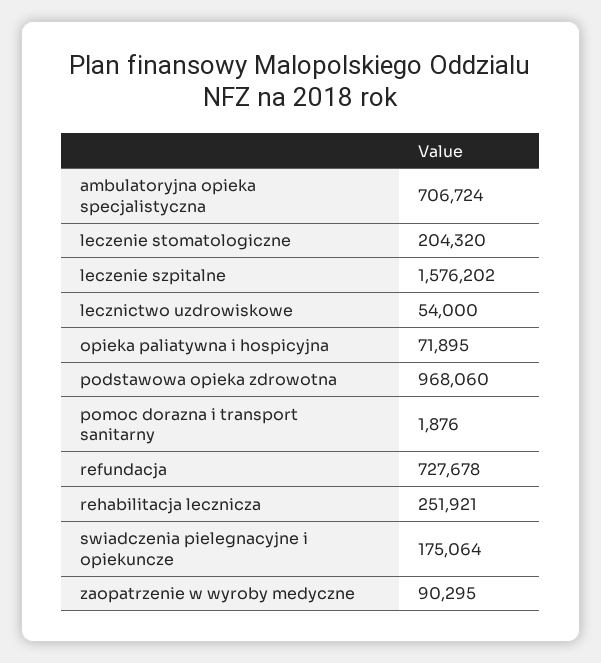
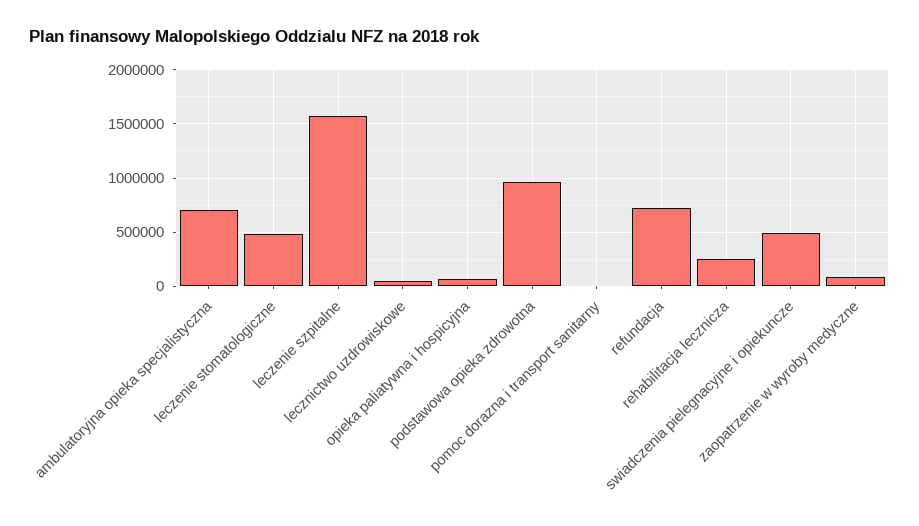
  {
    "ambulatoryjna opieka specjalistyczna": 706724,
-   "leczenie stomatologiczne": 204320,
+   "leczenie stomatologiczne": 500000,
    "leczenie szpitalne": 1576202,
    "lecznictwo uzdrowiskowe": 54000,
    "opieka paliatywna i hospicyjna": 71895,
    "podstawowa opieka zdrowotna": 968060,
    "pomoc dorazna i transport sanitarny": 1876,
    "refundacja": 727678,
    "rehabilitacja lecznicza": 251921,
-   "swiadczenia pielegnacyjne i opiekuncze": 175064,
+   "swiadczenia pielegnacyjne i opiekuncze": 500000,
    "zaopatrzenie w wyroby medyczne": 90295
  }

